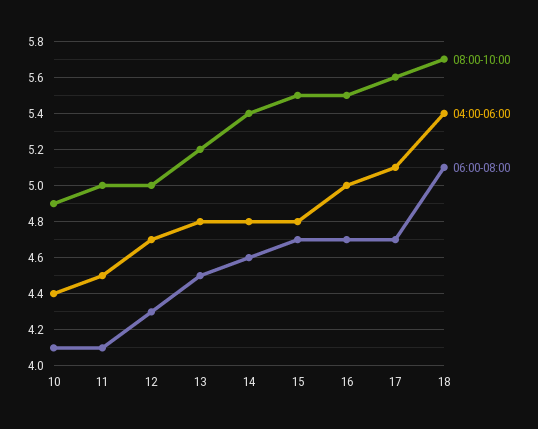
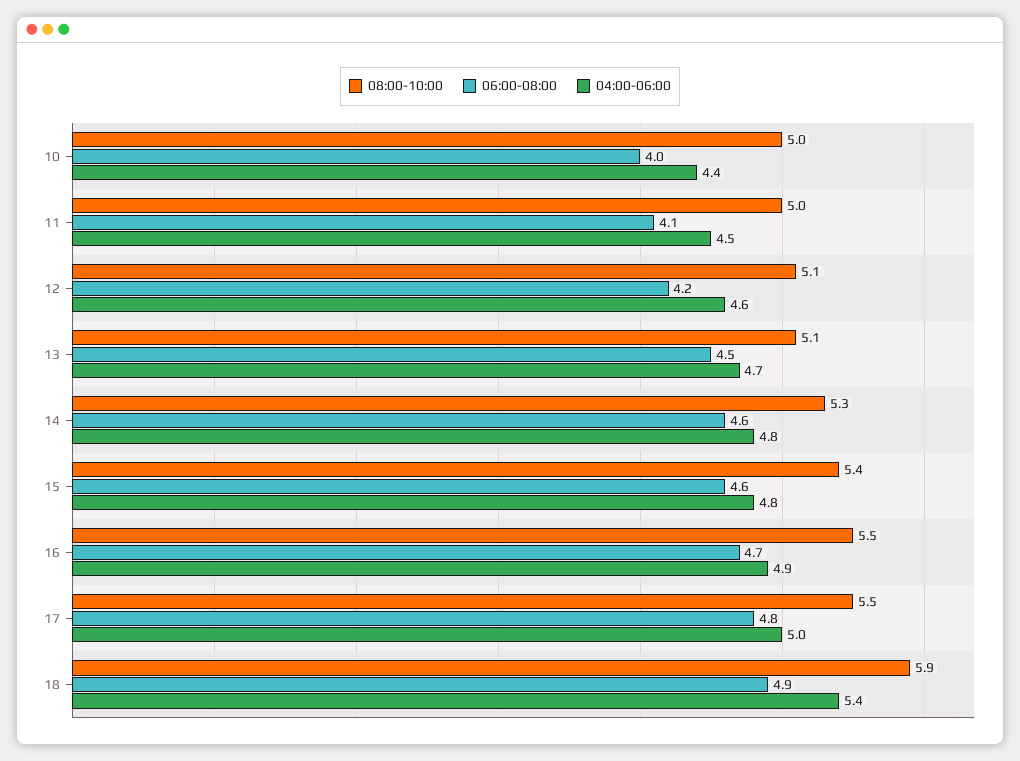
  {
    "08:00-10:00": {
-     "10": 4.9,
+     "10": 5,
      "11": 5,
-     "12": 5,
+     "12": 5.1,
-     "13": 5.2,
+     "13": 5.1,
-     "14": 5.4,
+     "14": 5.3,
-     "15": 5.5,
+     "15": 5.4,
      "16": 5.5,
-     "17": 5.6,
+     "17": 5.5,
-     "18": 5.7
+     "18": 5.9
    },
    "04:00-06:00": {
      "10": 4.4,
      "11": 4.5,
-     "12": 4.7,
+     "12": 4.6,
-     "13": 4.8,
+     "13": 4.7,
      "14": 4.8,
      "15": 4.8,
-     "16": 5,
+     "16": 4.9,
-     "17": 5.1,
+     "17": 5,
      "18": 5.4
    },
    "06:00-08:00": {
-     "10": 4.1,
+     "10": 4,
      "11": 4.1,
-     "12": 4.3,
+     "12": 4.2,
      "13": 4.5,
      "14": 4.6,
-     "15": 4.7,
+     "15": 4.6,
      "16": 4.7,
-     "17": 4.7,
+     "17": 4.8,
-     "18": 5.1
+     "18": 4.9
    }
  }

